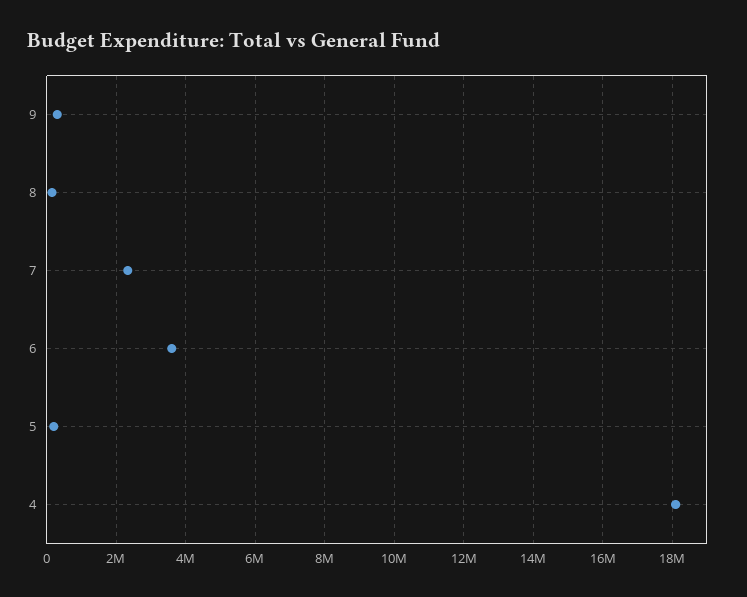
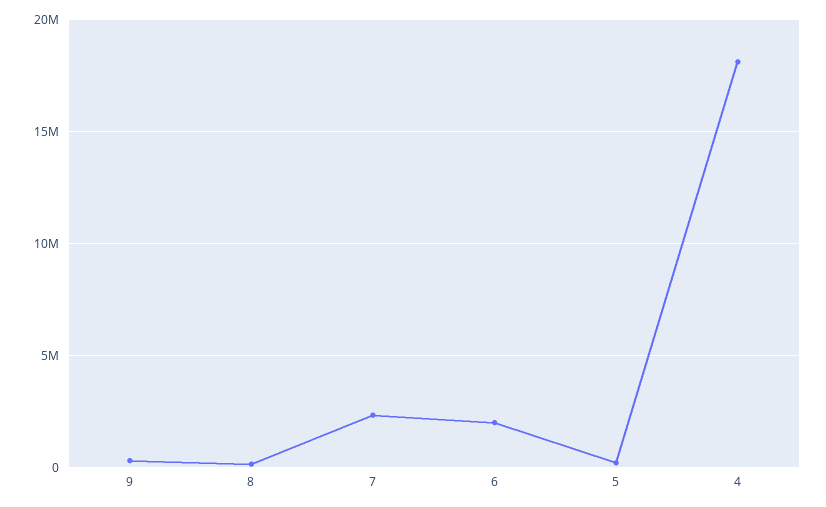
  {
    "9": 400000,
    "8": 200000,
    "7": 2400000,
-   "6": 3600000,
+   "6": 2000000,
    "5": 200000,
    "4": 18200000
  }

